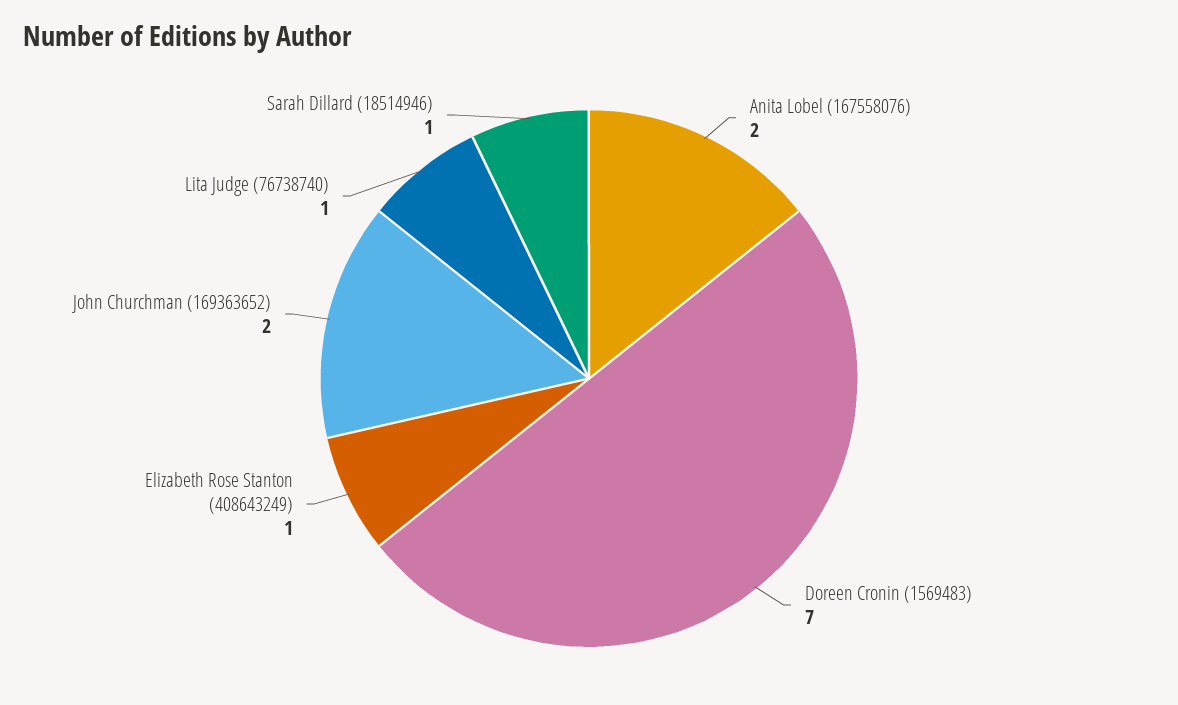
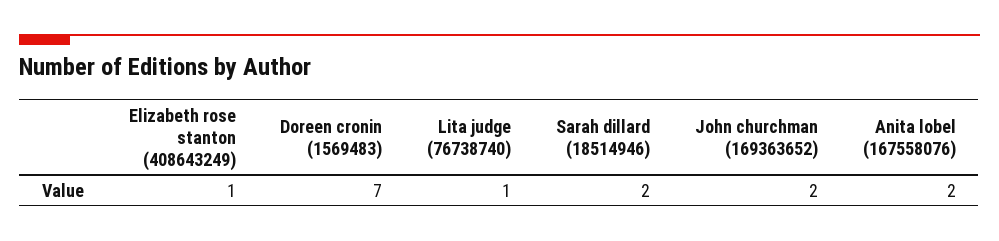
  {
    "Anita Lobel (167558076)": 2,
    "Doreen Cronin (1569483)": 7,
    "Elizabeth Rose Stanton (408643249)": 1,
    "John Churchman (169363652)": 2,
    "Lita Judge (76738740)": 1,
-   "Sarah Dillard (18514946)": 1
+   "Sarah Dillard (18514946)": 2
  }

